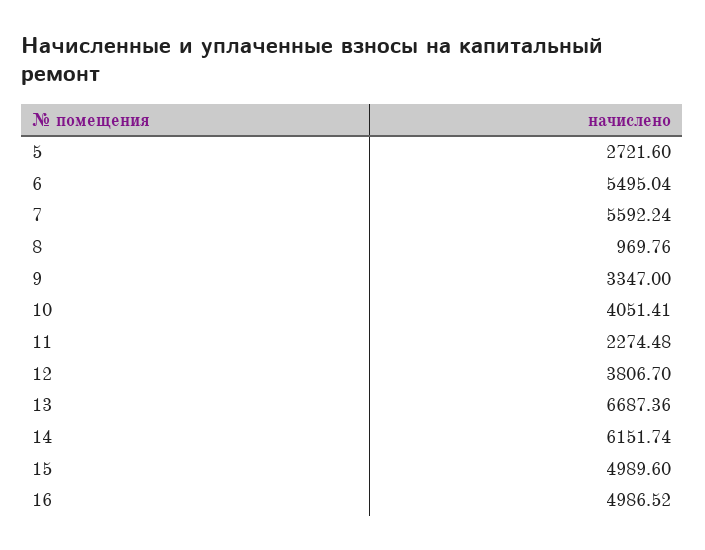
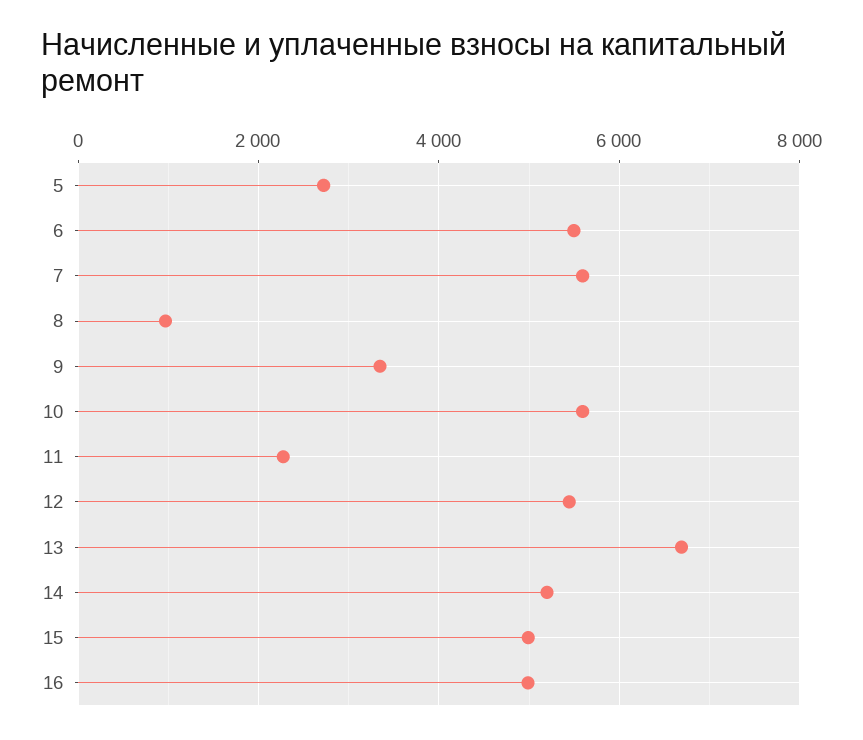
  {
    "5": 2721.6,
    "6": 5495.04,
    "7": 5592.24,
    "8": 969.76,
    "9": 3347,
-   "10": 4051.41,
+   "10": 5600,
    "11": 2274.48,
-   "12": 3806.7,
+   "12": 5400,
    "13": 6687.36,
-   "14": 6151.74,
+   "14": 5200,
    "15": 4989.6,
    "16": 4986.52
  }

